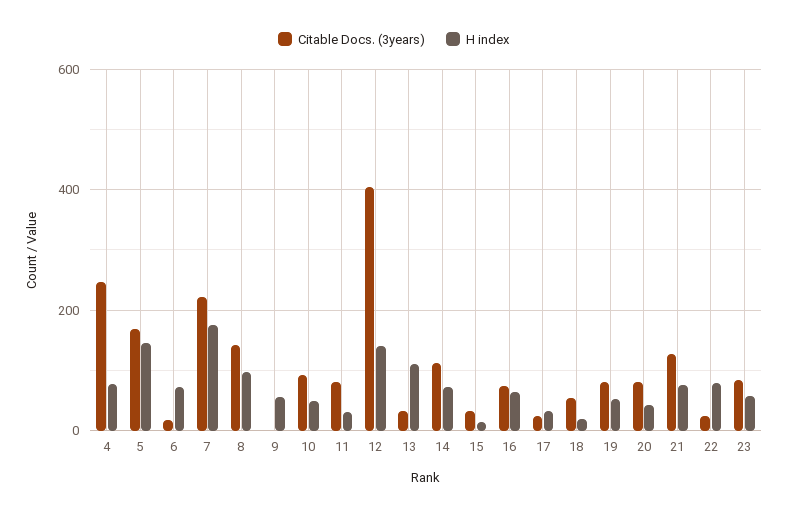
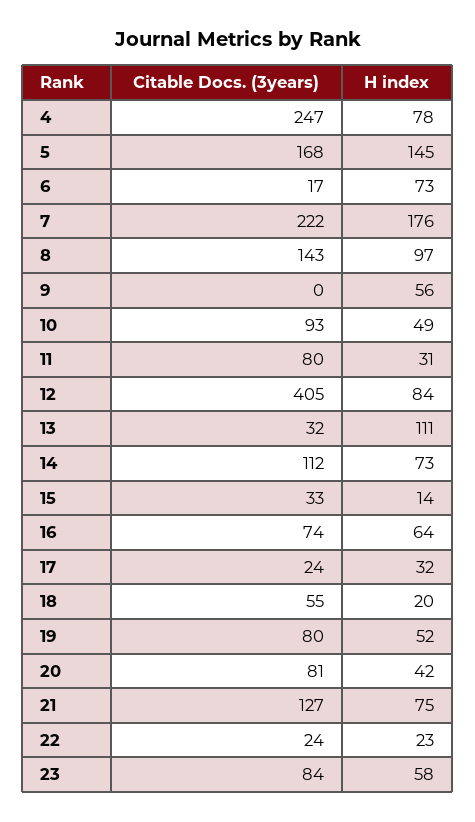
  {
    "Citable Docs. (3years)": {
      "4": 247,
      "5": 168,
      "6": 17,
      "7": 222,
      "8": 143,
      "9": 0,
      "10": 93,
      "11": 80,
      "12": 405,
      "13": 32,
      "14": 112,
      "15": 33,
      "16": 74,
      "17": 24,
      "18": 55,
      "19": 80,
      "20": 81,
      "21": 127,
      "22": 24,
      "23": 84
    },
    "H index": {
      "4": 78,
      "5": 145,
      "6": 73,
      "7": 176,
      "8": 97,
      "9": 56,
      "10": 49,
      "11": 31,
-     "12": 140,
+     "12": 84,
      "13": 111,
      "14": 73,
      "15": 14,
      "16": 64,
      "17": 32,
      "18": 20,
      "19": 52,
      "20": 42,
      "21": 75,
-     "22": 80,
+     "22": 23,
      "23": 58
    }
  }

